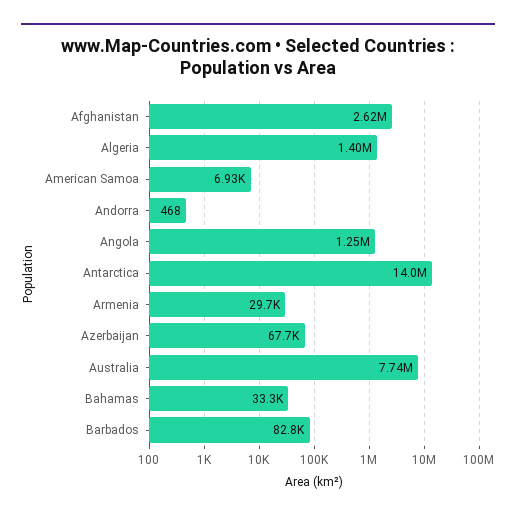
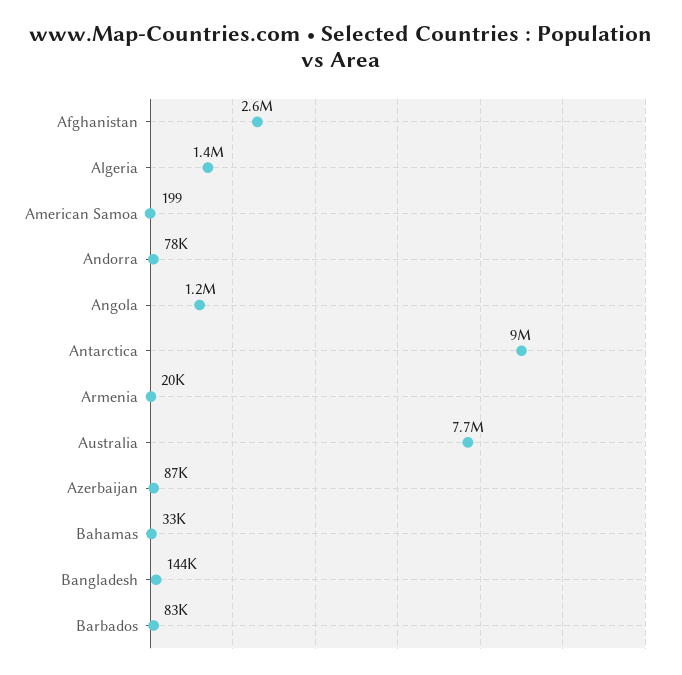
  {
    "Afghanistan": 2620000,
    "Algeria": 1400000,
-   "American Samoa": 6930,
+   "American Samoa": 199,
-   "Andorra": 468,
+   "Andorra": 78000,
    "Angola": 1250000,
-   "Antarctica": 14000000,
+   "Antarctica": 9000000,
-   "Armenia": 29700,
+   "Armenia": 20000,
-   "Azerbaijan": 67700,
+   "Azerbaijan": 87000,
    "Australia": 7740000,
    "Bahamas": 33300,
-   "Barbados": 82800
+   "Barbados": 82800,
+   "Bangladesh": 144000
  }

